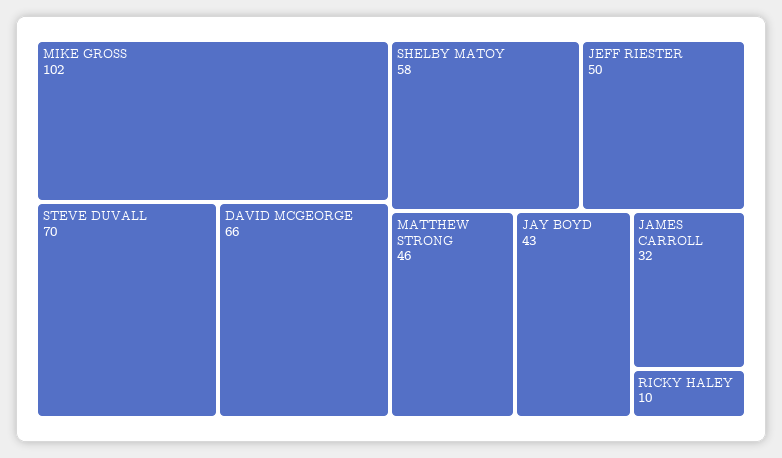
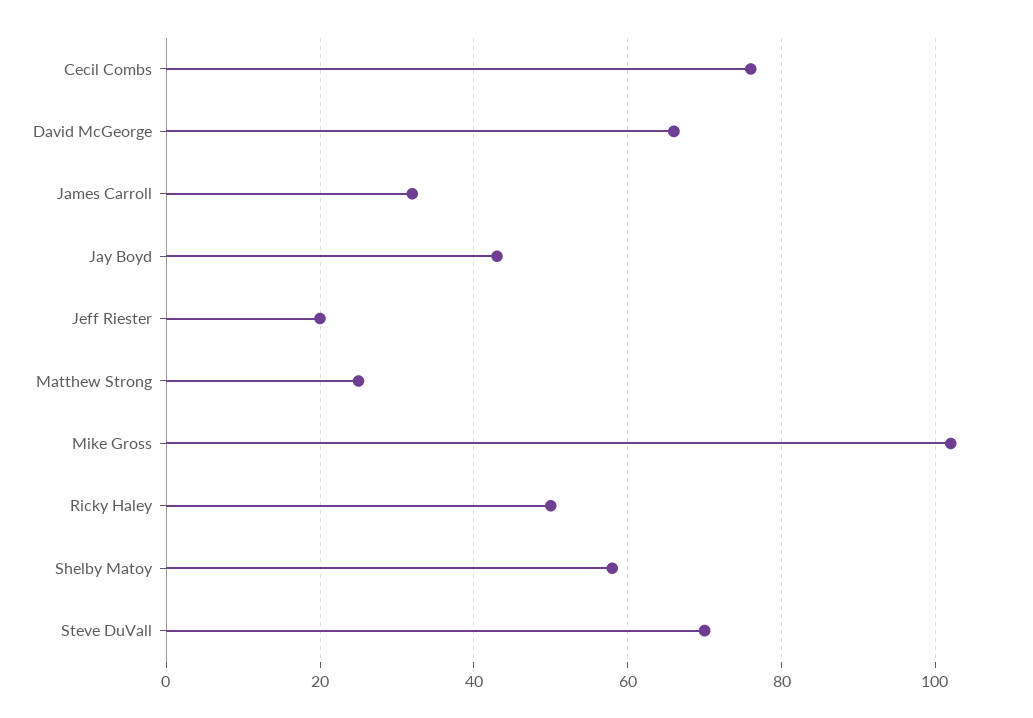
  {
    "MIKE GROSS": 102,
    "STEVE DUVALL": 70,
    "DAVID MCGEORGE": 66,
    "SHELBY MATOY": 58,
-   "JEFF RIESTER": 50,
+   "JEFF RIESTER": 20,
-   "MATTHEW STRONG": 46,
+   "MATTHEW STRONG": 25,
    "JAY BOYD": 43,
    "JAMES CARROLL": 32,
-   "RICKY HALEY": 10
+   "RICKY HALEY": 50,
+   "Cecil Combs": 75
  }

